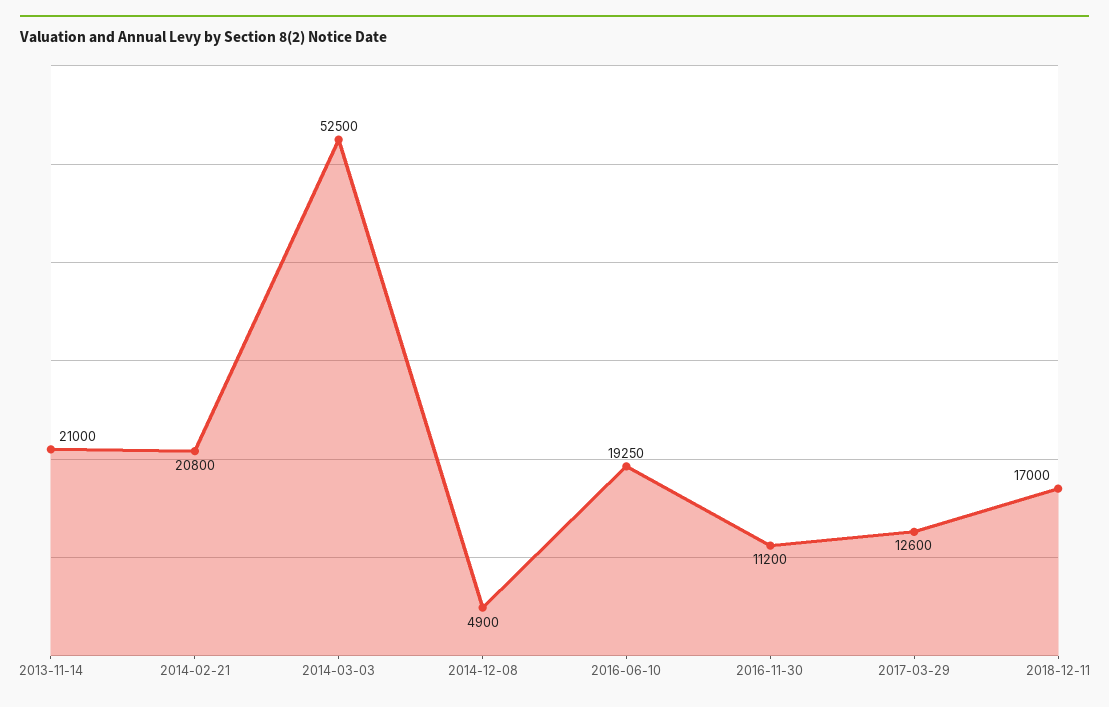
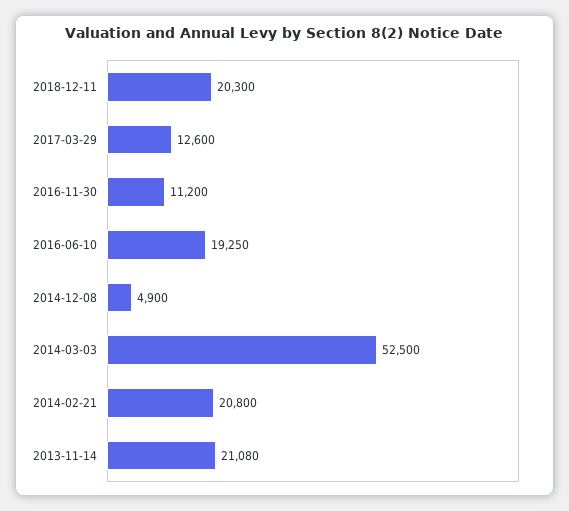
  {
-   "2013-11-14": 21000,
+   "2013-11-14": 21080,
    "2014-02-21": 20800,
    "2014-03-03": 52500,
    "2014-12-08": 4900,
    "2016-06-10": 19250,
    "2016-11-30": 11200,
    "2017-03-29": 12600,
-   "2018-12-11": 17000
+   "2018-12-11": 20300
  }

